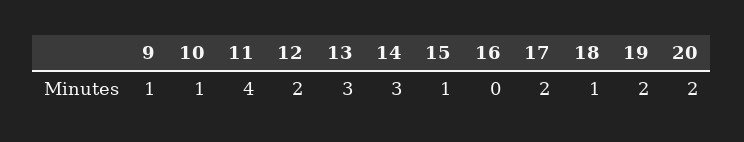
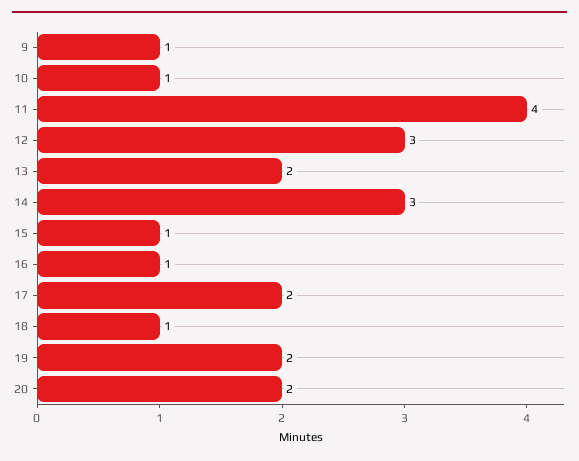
  {
    "9": 1,
    "10": 1,
    "11": 4,
-   "12": 2,
+   "12": 3,
-   "13": 3,
+   "13": 2,
    "14": 3,
    "15": 1,
-   "16": 0,
+   "16": 1,
    "17": 2,
    "18": 1,
    "19": 2,
    "20": 2
  }

